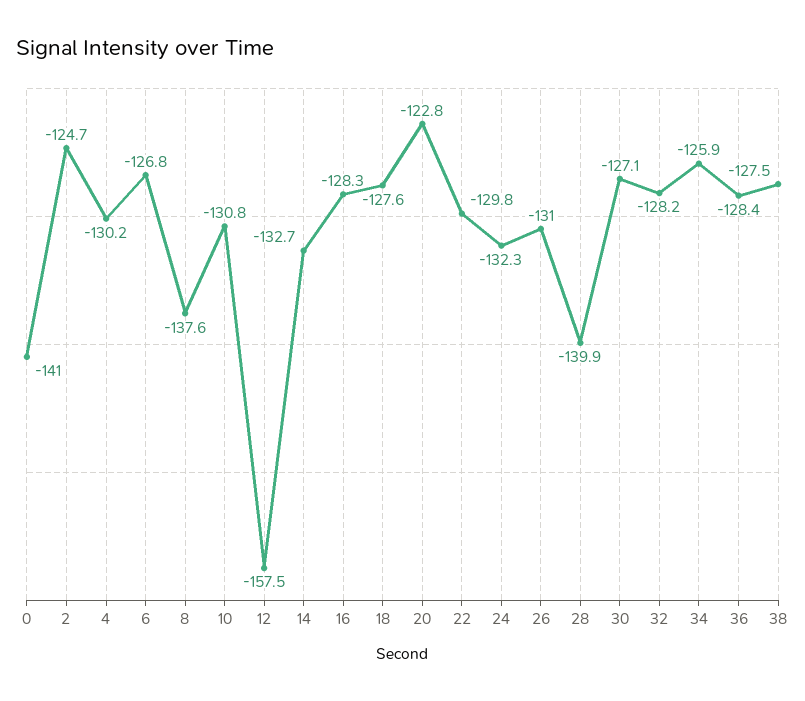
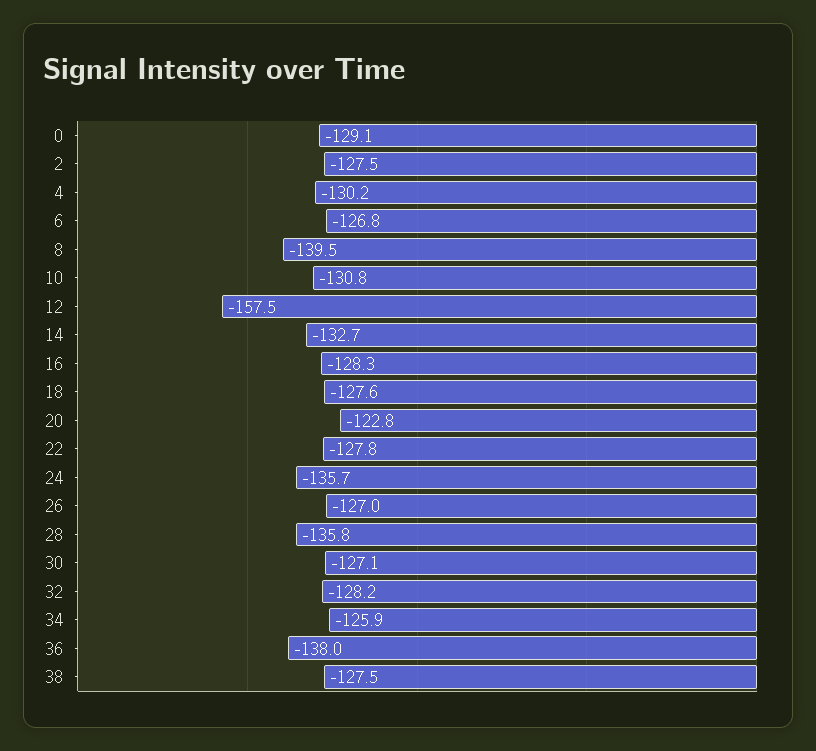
  {
-   "0": -141,
+   "0": -129.1,
-   "2": -124.7,
+   "2": -127.5,
    "4": -130.2,
    "6": -126.8,
-   "8": -137.6,
+   "8": -139.5,
    "10": -130.8,
    "12": -157.5,
    "14": -132.7,
    "16": -128.3,
    "18": -127.6,
    "20": -122.8,
-   "22": -129.8,
+   "22": -127.8,
-   "24": -132.3,
+   "24": -135.7,
-   "26": -131,
+   "26": -127,
-   "28": -139.9,
+   "28": -135.8,
    "30": -127.1,
    "32": -128.2,
    "34": -125.9,
-   "36": -128.4,
+   "36": -138,
    "38": -127.5
  }

